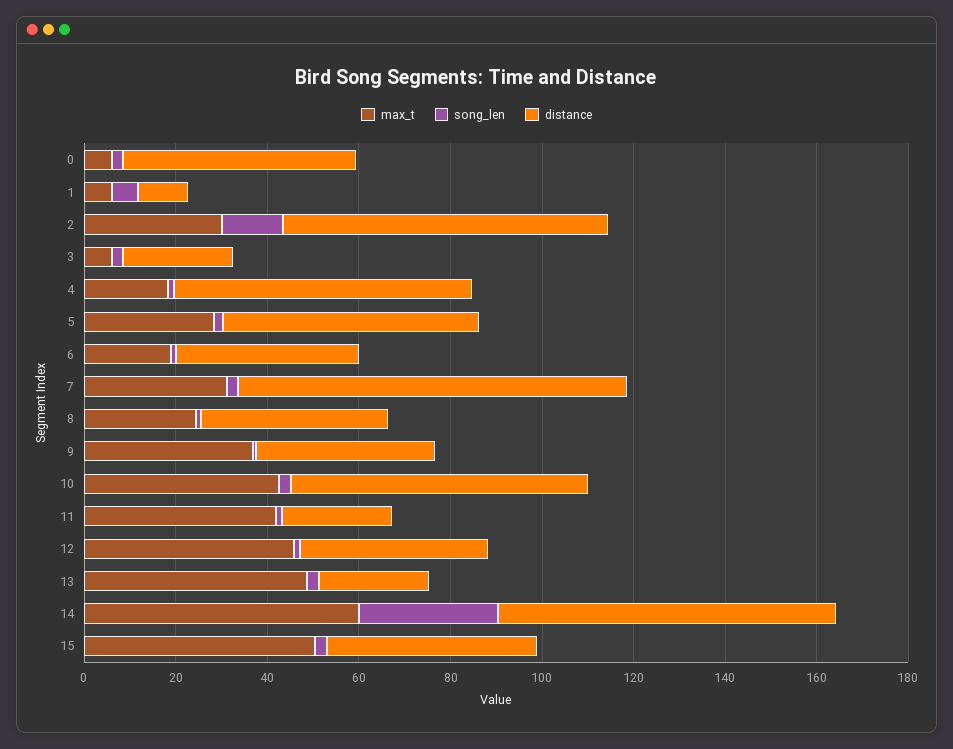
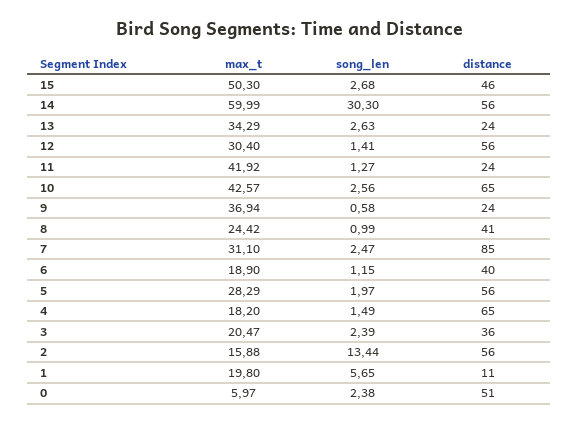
  {
    "max_t": {
      "0": 5.97,
-     "1": 5,
+     "1": 19.8,
-     "2": 30,
+     "2": 15.88,
-     "3": 5,
+     "3": 20.47,
      "4": 18.2,
      "5": 28.29,
      "6": 18.9,
      "7": 31.1,
      "8": 24.42,
      "9": 36.94,
      "10": 42.57,
      "11": 41.92,
-     "12": 45,
+     "12": 30.4,
-     "13": 50,
+     "13": 34.29,
      "14": 59.99,
      "15": 50.3
    },
    "song_len": {
      "0": 2.38,
      "1": 5.65,
      "2": 13.44,
      "3": 2.39,
      "4": 1.49,
      "5": 1.97,
      "6": 1.15,
      "7": 2.47,
      "8": 0.99,
      "9": 0.58,
      "10": 2.56,
      "11": 1.27,
      "12": 1.41,
      "13": 2.63,
      "14": 30.3,
      "15": 2.68
    },
    "distance": {
      "0": 51,
      "1": 11,
-     "2": 70,
+     "2": 56,
-     "3": 25,
+     "3": 36,
      "4": 65,
      "5": 56,
      "6": 40,
      "7": 85,
      "8": 41,
-     "9": 40,
+     "9": 24,
      "10": 65,
      "11": 24,
-     "12": 40,
+     "12": 56,
      "13": 24,
-     "14": 75,
+     "14": 56,
      "15": 46
    }
  }

